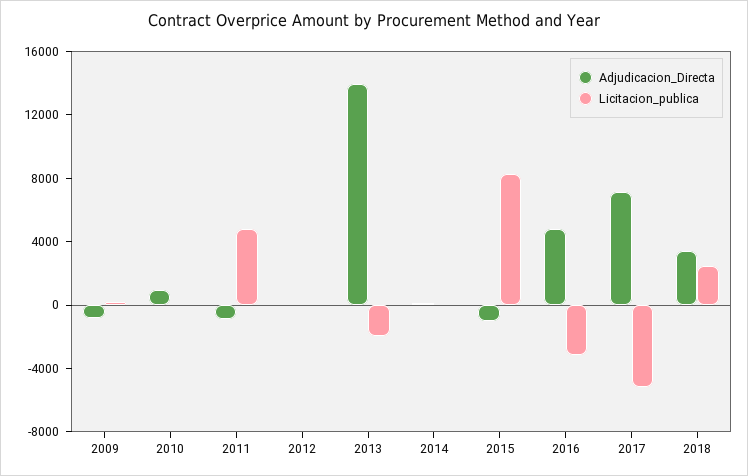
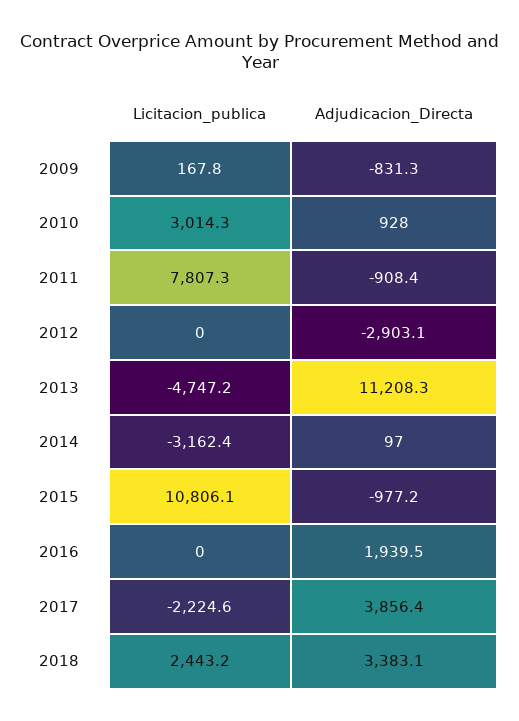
  {
    "Adjudicacion_Directa": {
      "2009": -831.3,
      "2010": 928,
      "2011": -908.4,
-     "2012": 0,
+     "2012": -2903.1,
-     "2013": 14000,
+     "2013": 11208.3,
      "2014": 97,
      "2015": -977.2,
-     "2016": 5000,
+     "2016": 1939.5,
-     "2017": 7000,
+     "2017": 3856.4,
      "2018": 3383.1
    },
    "Licitacion_publica": {
      "2009": 167.8,
-     "2010": 0,
+     "2010": 3014.3,
-     "2011": 5000,
+     "2011": 7807.3,
      "2012": 0,
-     "2013": -2000,
+     "2013": -4747.2,
-     "2014": 0,
+     "2014": -3162.4,
-     "2015": 8000,
+     "2015": 10806.1,
-     "2016": -3000,
+     "2016": 0,
-     "2017": -5000,
+     "2017": -2224.6,
      "2018": 2443.2
    }
  }

